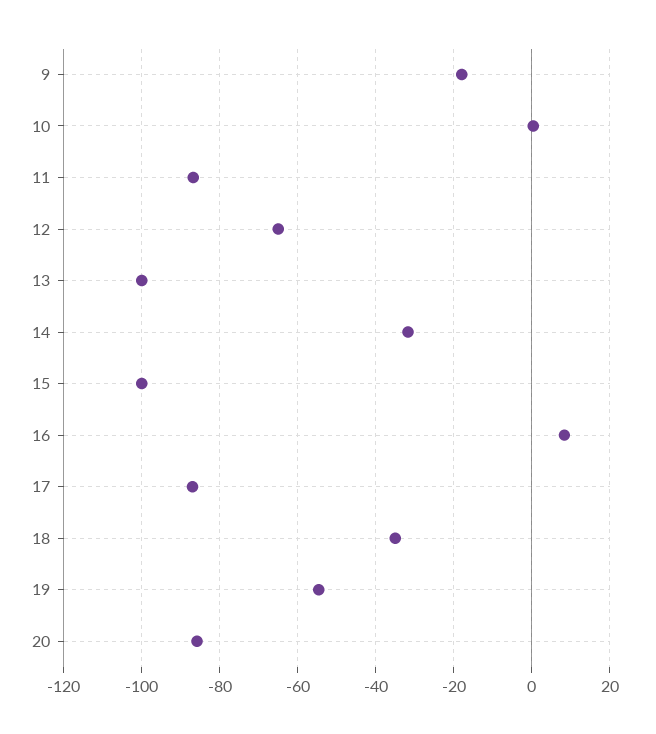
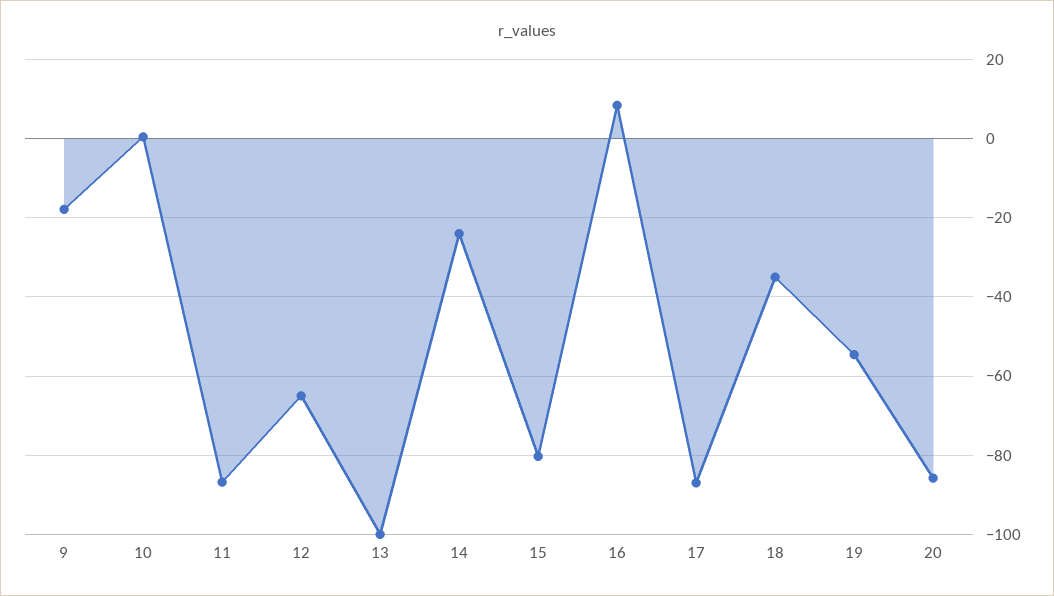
  {
    "9": -18,
    "10": 0,
    "11": -86,
    "12": -66,
    "13": -100,
-   "14": -32,
+   "14": -24,
-   "15": -100,
+   "15": -80,
    "16": 8,
    "17": -88,
    "18": -36,
    "19": -54,
    "20": -86
  }

